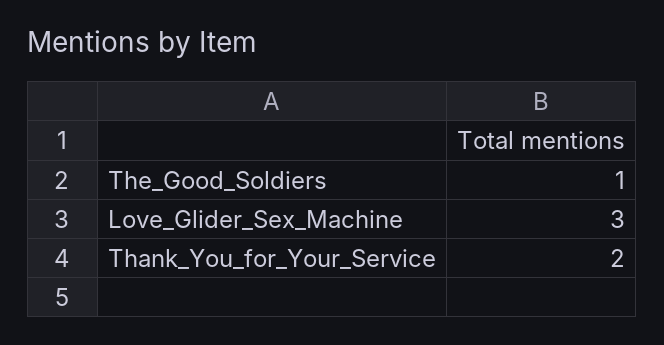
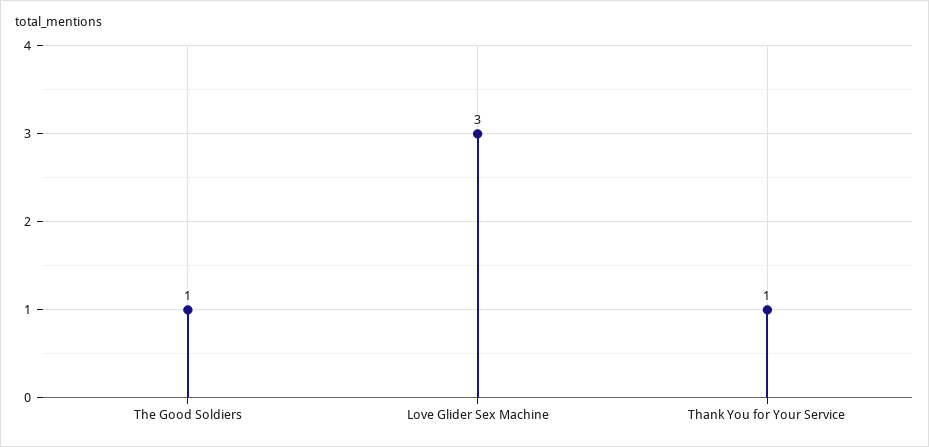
  {
    "The_Good_Soldiers": 1,
    "Love_Glider_Sex_Machine": 3,
-   "Thank_You_for_Your_Service": 2
+   "Thank_You_for_Your_Service": 1
  }

